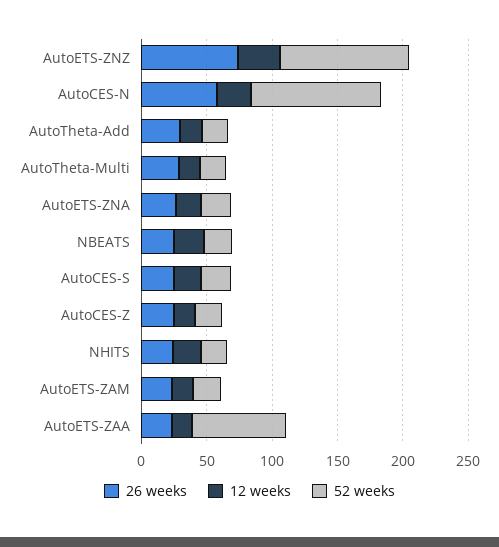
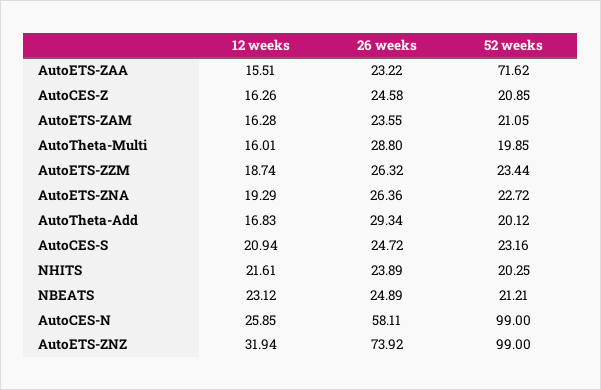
  {
    "26 weeks": {
      "AutoETS-ZNZ": 73.92,
      "AutoCES-N": 58.11,
      "AutoTheta-Add": 29.34,
      "AutoTheta-Multi": 28.8,
      "AutoETS-ZNA": 26.36,
      "NBEATS": 24.89,
      "AutoCES-S": 24.72,
      "AutoCES-Z": 24.58,
      "NHITS": 23.89,
      "AutoETS-ZAM": 23.55,
-     "AutoETS-ZAA": 23.22
+     "AutoETS-ZAA": 23.22,
+     "AutoETS-ZZM": 26.32
    },
    "12 weeks": {
      "AutoETS-ZNZ": 31.94,
      "AutoCES-N": 25.85,
      "AutoTheta-Add": 16.83,
      "AutoTheta-Multi": 16.01,
      "AutoETS-ZNA": 19.29,
      "NBEATS": 23.12,
      "AutoCES-S": 20.94,
      "AutoCES-Z": 16.26,
      "NHITS": 21.61,
      "AutoETS-ZAM": 16.28,
-     "AutoETS-ZAA": 15.51
+     "AutoETS-ZAA": 15.51,
+     "AutoETS-ZZM": 18.74
    },
    "52 weeks": {
      "AutoETS-ZNZ": 99,
      "AutoCES-N": 99,
      "AutoTheta-Add": 20.12,
      "AutoTheta-Multi": 19.85,
      "AutoETS-ZNA": 22.72,
      "NBEATS": 21.21,
      "AutoCES-S": 23.16,
      "AutoCES-Z": 20.85,
      "NHITS": 20.25,
      "AutoETS-ZAM": 21.05,
-     "AutoETS-ZAA": 71.62
+     "AutoETS-ZAA": 71.62,
+     "AutoETS-ZZM": 23.44
    }
  }

